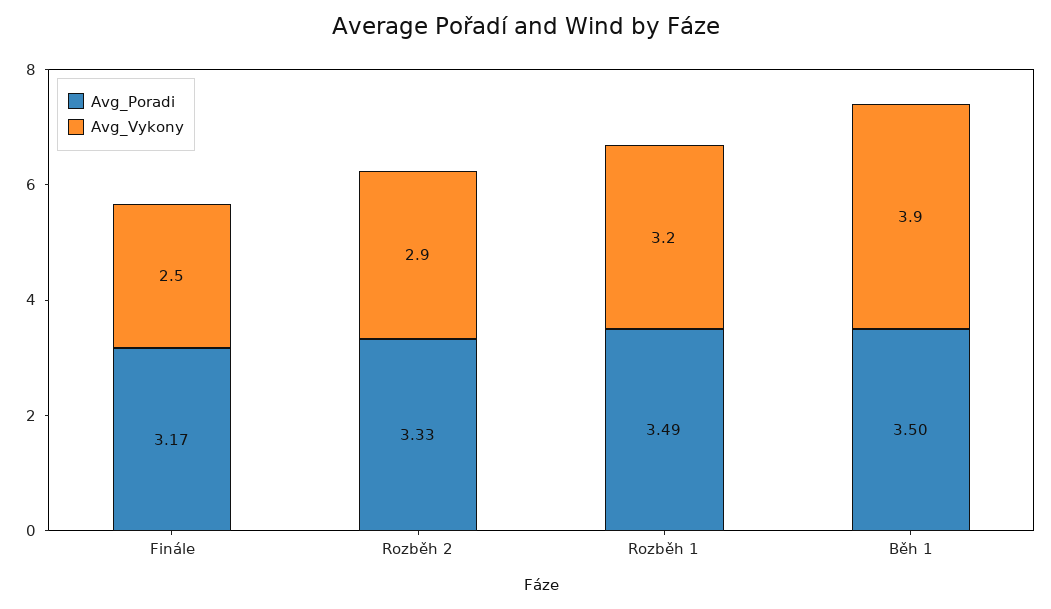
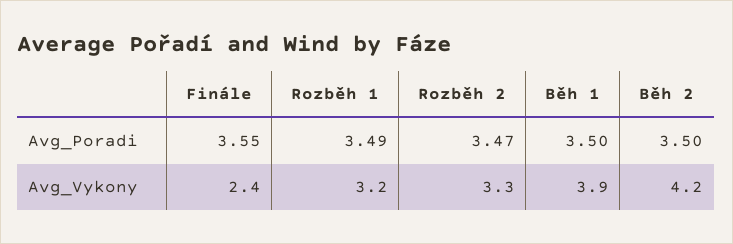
  {
    "Avg_Poradi": {
-     "Finále": 3.17,
+     "Finále": 3.55,
-     "Rozběh 2": 3.33,
+     "Rozběh 2": 3.47,
      "Rozběh 1": 3.49,
-     "Běh 1": 3.5
+     "Běh 1": 3.5,
+     "Běh 2": 3.5
    },
    "Avg_Vykony": {
-     "Finále": 2.5,
+     "Finále": 2.4,
-     "Rozběh 2": 2.9,
+     "Rozběh 2": 3.3,
      "Rozběh 1": 3.2,
-     "Běh 1": 3.9
+     "Běh 1": 3.9,
+     "Běh 2": 4.2
    }
  }

